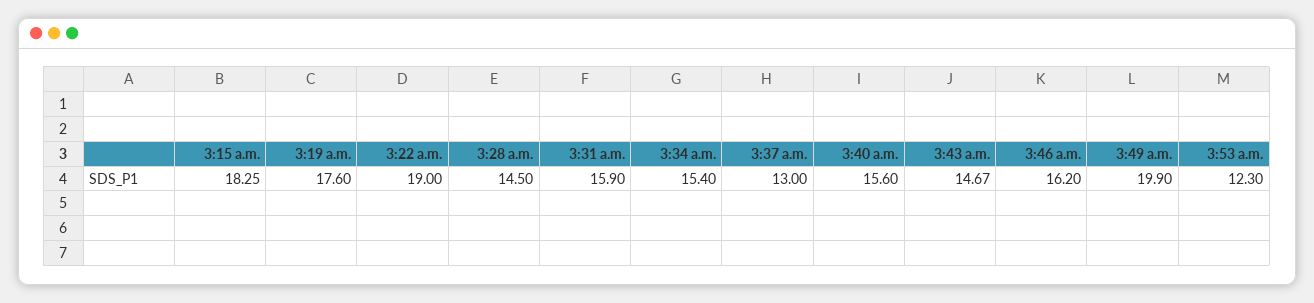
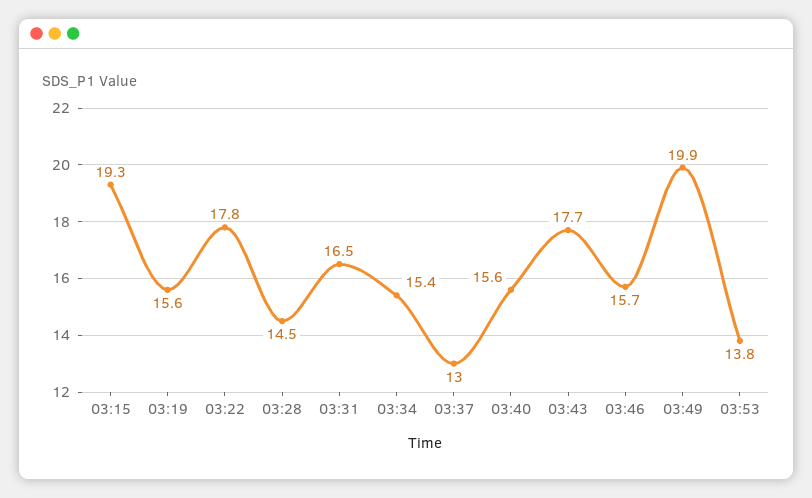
  {
-   "3:15 a.m.": 18.25,
+   "3:15 a.m.": 19.3,
-   "3:19 a.m.": 17.6,
+   "3:19 a.m.": 15.6,
-   "3:22 a.m.": 19,
+   "3:22 a.m.": 17.8,
    "3:28 a.m.": 14.5,
-   "3:31 a.m.": 15.9,
+   "3:31 a.m.": 16.5,
    "3:34 a.m.": 15.4,
    "3:37 a.m.": 13,
    "3:40 a.m.": 15.6,
-   "3:43 a.m.": 14.67,
+   "3:43 a.m.": 17.7,
-   "3:46 a.m.": 16.2,
+   "3:46 a.m.": 15.7,
    "3:49 a.m.": 19.9,
-   "3:53 a.m.": 12.3
+   "3:53 a.m.": 13.8
  }

